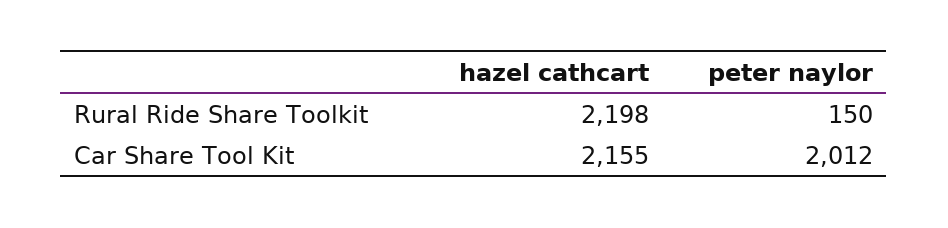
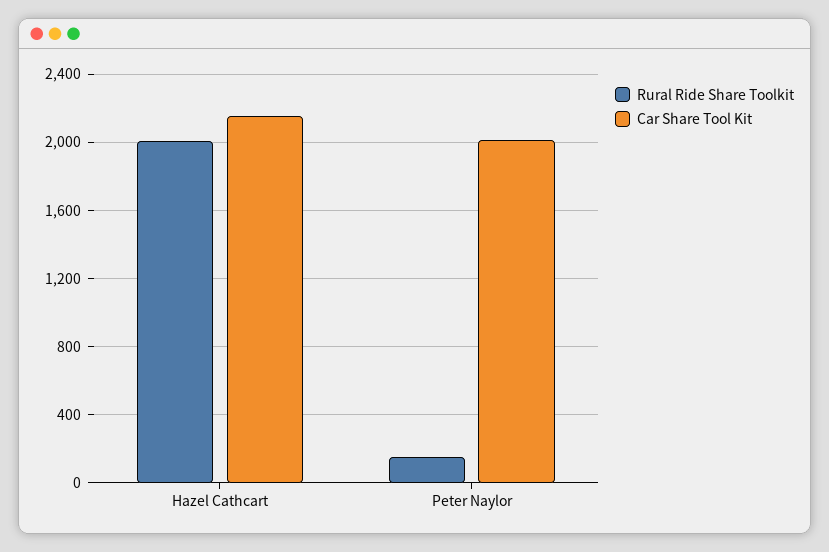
  {
    "Rural Ride Share Toolkit": {
-     "hazel cathcart": 2198,
+     "hazel cathcart": 2000,
      "peter naylor": 150
    },
    "Car Share Tool Kit": {
      "hazel cathcart": 2155,
      "peter naylor": 2012
    }
  }

